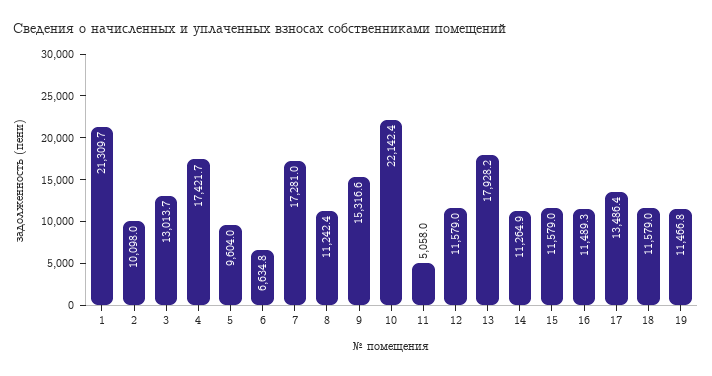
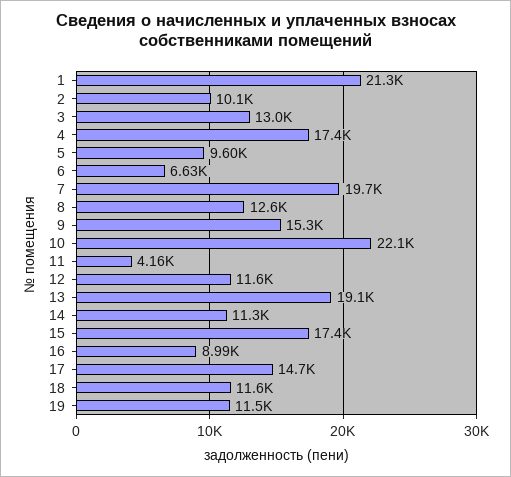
  {
    "1": 21309.7,
    "2": 10098,
    "3": 13013.7,
    "4": 17421.7,
    "5": 9604,
    "6": 6634.8,
-   "7": 17281,
+   "7": 19700,
-   "8": 11242.4,
+   "8": 12600,
    "9": 15316.6,
    "10": 22142.4,
-   "11": 5058,
+   "11": 4160,
    "12": 11579,
-   "13": 17928.2,
+   "13": 19100,
    "14": 11264.9,
-   "15": 11579,
+   "15": 17400,
-   "16": 11489.3,
+   "16": 8990,
-   "17": 13486.4,
+   "17": 14700,
    "18": 11579,
    "19": 11466.8
  }

